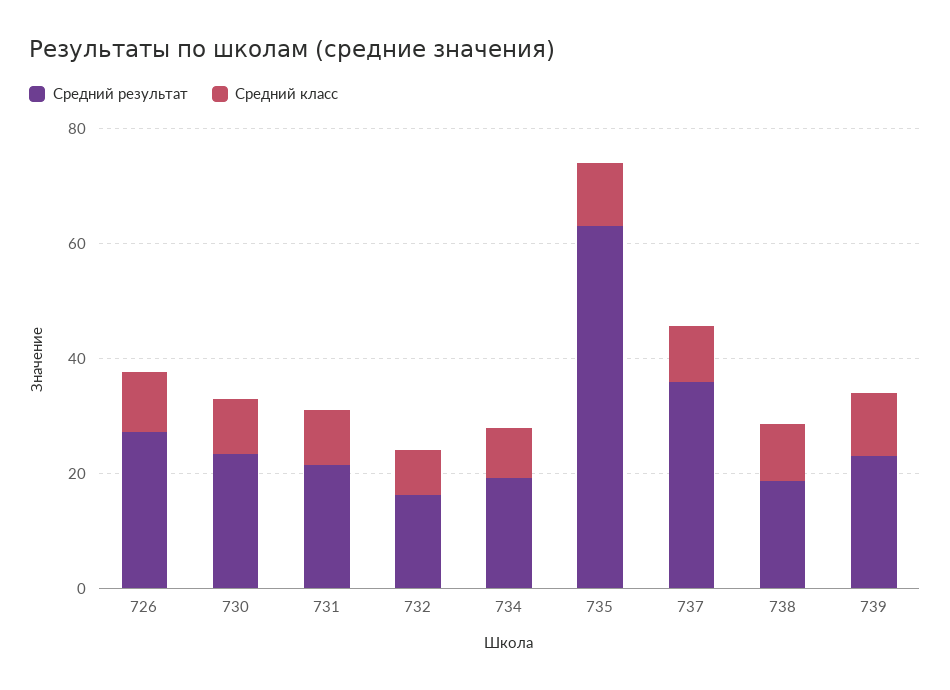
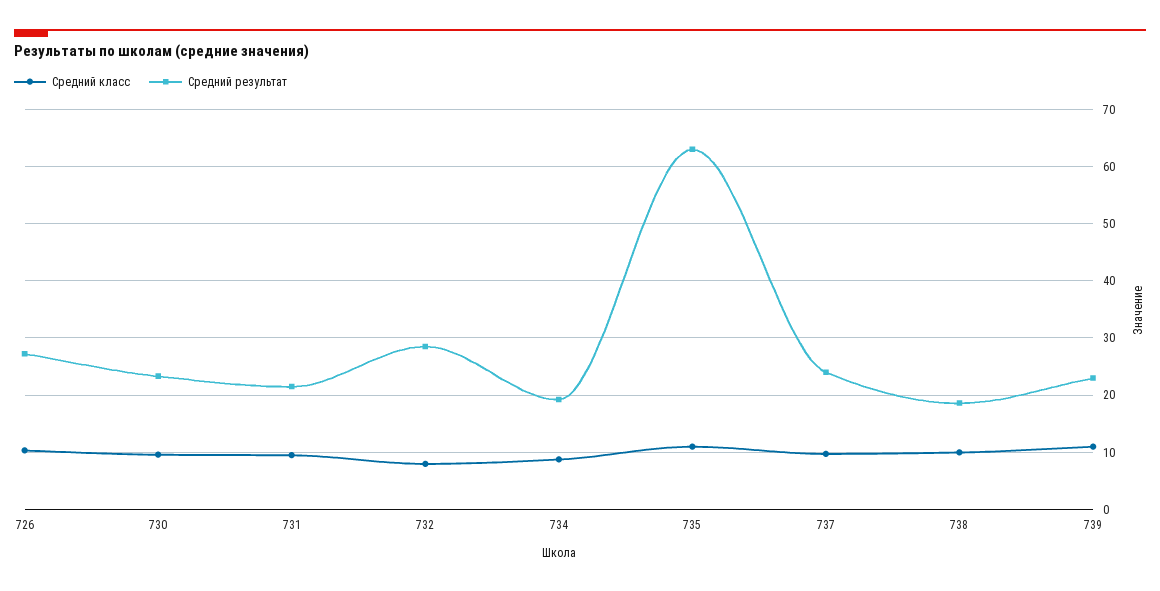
  {
    "Средний результат": {
      "726": 28,
      "730": 24,
      "731": 22,
-     "732": 15,
+     "732": 28,
      "734": 20,
      "735": 64,
-     "737": 35,
+     "737": 24,
      "738": 18,
      "739": 24
    },
    "Средний класс": {
      "726": 10,
      "730": 10,
      "731": 10,
      "732": 8,
      "734": 8,
      "735": 12,
      "737": 10,
      "738": 10,
      "739": 12
    }
  }

